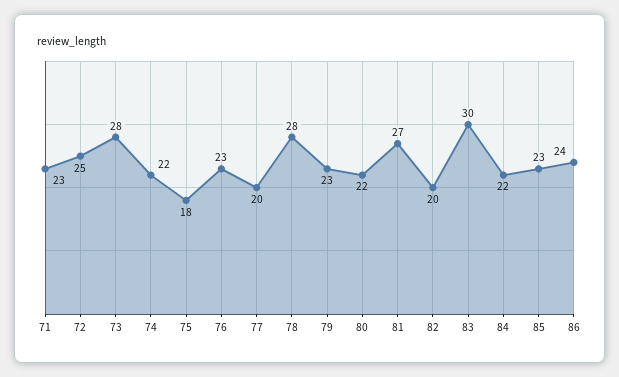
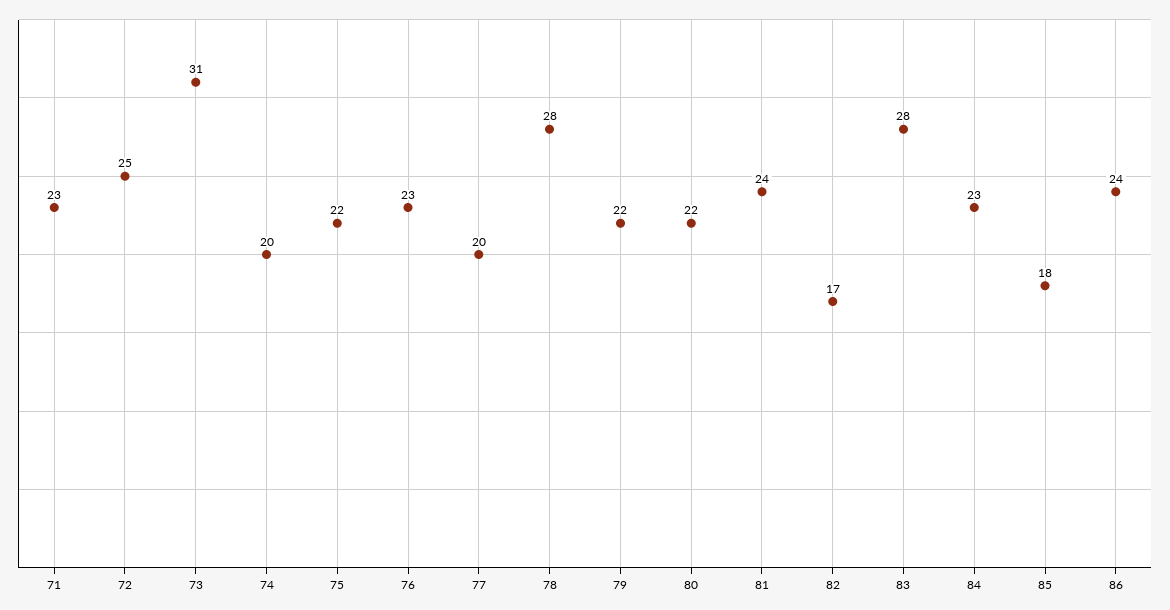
  {
    "71": 23,
    "72": 25,
-   "73": 28,
+   "73": 31,
-   "74": 22,
+   "74": 20,
-   "75": 18,
+   "75": 22,
    "76": 23,
    "77": 20,
    "78": 28,
-   "79": 23,
+   "79": 22,
    "80": 22,
-   "81": 27,
+   "81": 24,
-   "82": 20,
+   "82": 17,
-   "83": 30,
+   "83": 28,
-   "84": 22,
+   "84": 23,
-   "85": 23,
+   "85": 18,
    "86": 24
  }

